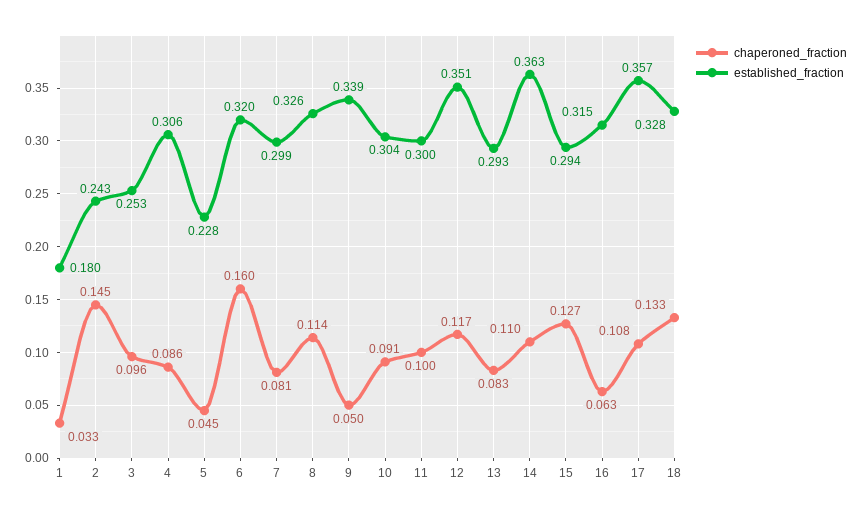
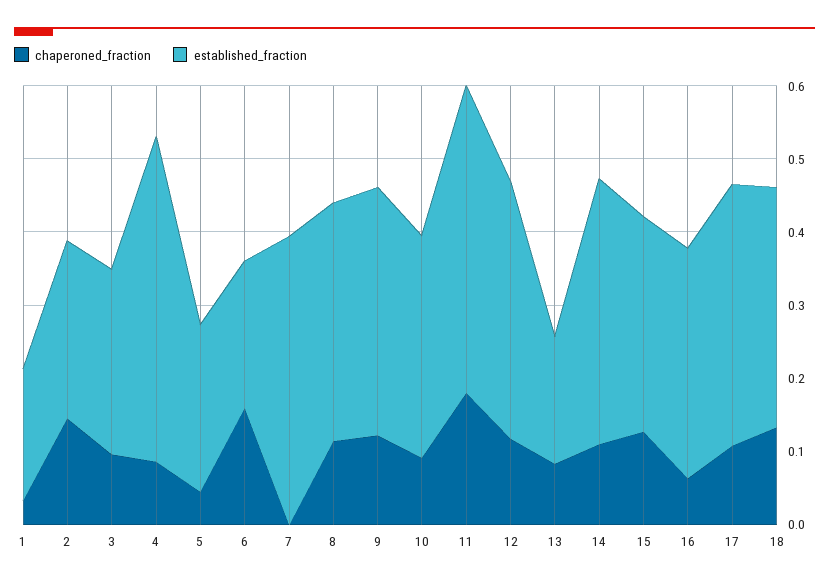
  {
    "chaperoned_fraction": {
      "1": 0.033,
      "2": 0.145,
      "3": 0.096,
      "4": 0.086,
      "5": 0.045,
      "6": 0.16,
-     "7": 0.081,
+     "7": 0,
      "8": 0.114,
-     "9": 0.05,
+     "9": 0.12,
      "10": 0.091,
-     "11": 0.1,
+     "11": 0.18,
      "12": 0.117,
      "13": 0.083,
      "14": 0.11,
      "15": 0.127,
      "16": 0.063,
      "17": 0.108,
      "18": 0.133
    },
    "established_fraction": {
      "1": 0.18,
      "2": 0.243,
      "3": 0.253,
-     "4": 0.306,
+     "4": 0.44,
      "5": 0.228,
-     "6": 0.32,
+     "6": 0.2,
-     "7": 0.299,
+     "7": 0.4,
      "8": 0.326,
      "9": 0.339,
      "10": 0.304,
-     "11": 0.3,
+     "11": 0.42,
      "12": 0.351,
-     "13": 0.293,
+     "13": 0.18,
      "14": 0.363,
      "15": 0.294,
      "16": 0.315,
      "17": 0.357,
      "18": 0.328
    }
  }

